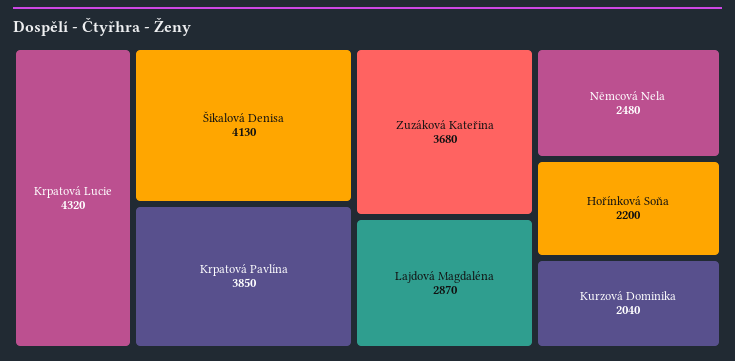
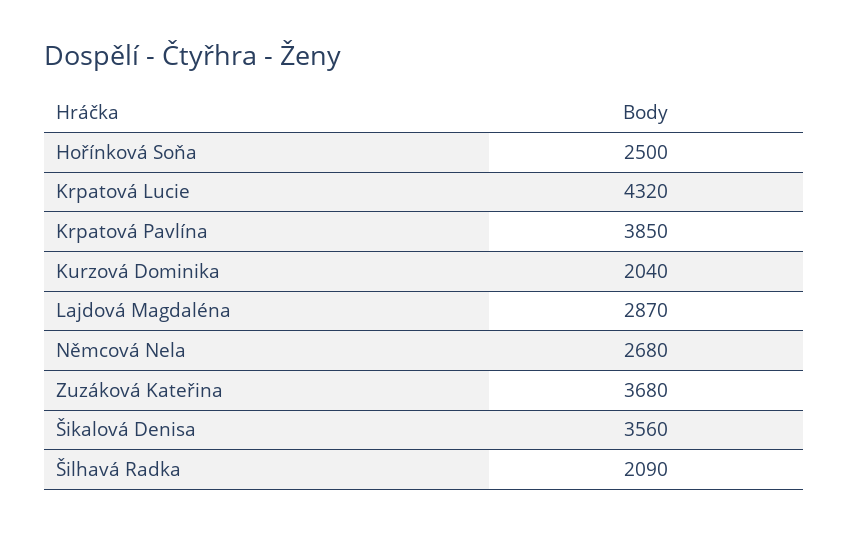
  {
    "Krpatová Lucie": 4320,
-   "Šikalová Denisa": 4130,
+   "Šikalová Denisa": 3560,
    "Krpatová Pavlína": 3850,
    "Zuzáková Kateřina": 3680,
    "Lajdová Magdaléna": 2870,
-   "Němcová Nela": 2480,
+   "Němcová Nela": 2680,
-   "Hořínková Soňa": 2200,
+   "Hořínková Soňa": 2500,
-   "Kurzová Dominika": 2040
+   "Kurzová Dominika": 2040,
+   "Šilhavá Radka": 2090
  }

